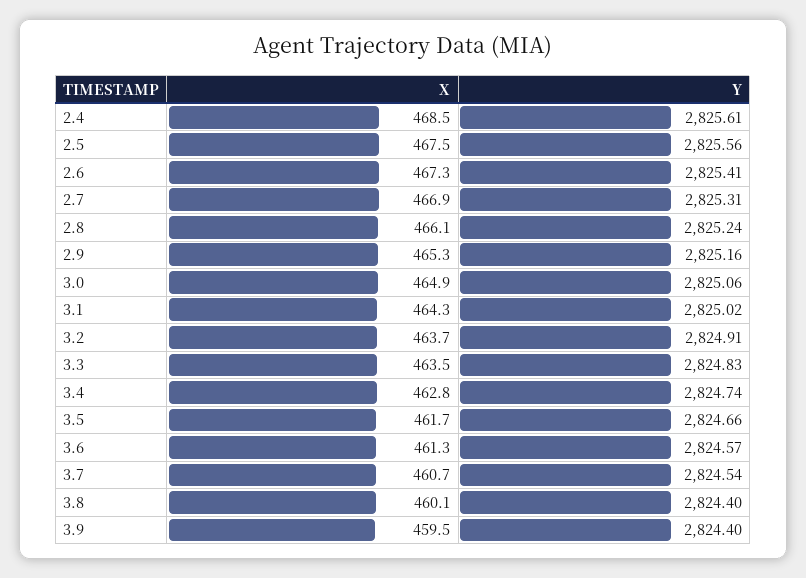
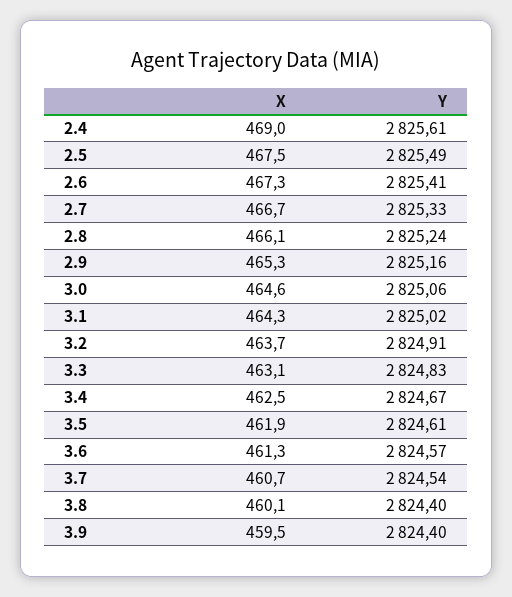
  {
    "X": {
-     "2.4": 468.5,
+     "2.4": 469,
      "2.5": 467.5,
      "2.6": 467.3,
-     "2.7": 466.9,
+     "2.7": 466.7,
      "2.8": 466.1,
      "2.9": 465.3,
-     "3.0": 464.9,
+     "3.0": 464.6,
      "3.1": 464.3,
      "3.2": 463.7,
-     "3.3": 463.5,
+     "3.3": 463.1,
-     "3.4": 462.8,
+     "3.4": 462.5,
-     "3.5": 461.7,
+     "3.5": 461.9,
      "3.6": 461.3,
      "3.7": 460.7,
      "3.8": 460.1,
      "3.9": 459.5
    },
    "Y": {
      "2.4": 2825.61,
-     "2.5": 2825.56,
+     "2.5": 2825.49,
      "2.6": 2825.41,
-     "2.7": 2825.31,
+     "2.7": 2825.33,
      "2.8": 2825.24,
      "2.9": 2825.16,
      "3.0": 2825.06,
      "3.1": 2825.02,
      "3.2": 2824.91,
      "3.3": 2824.83,
-     "3.4": 2824.74,
+     "3.4": 2824.67,
-     "3.5": 2824.66,
+     "3.5": 2824.61,
      "3.6": 2824.57,
      "3.7": 2824.54,
      "3.8": 2824.4,
      "3.9": 2824.4
    }
  }

